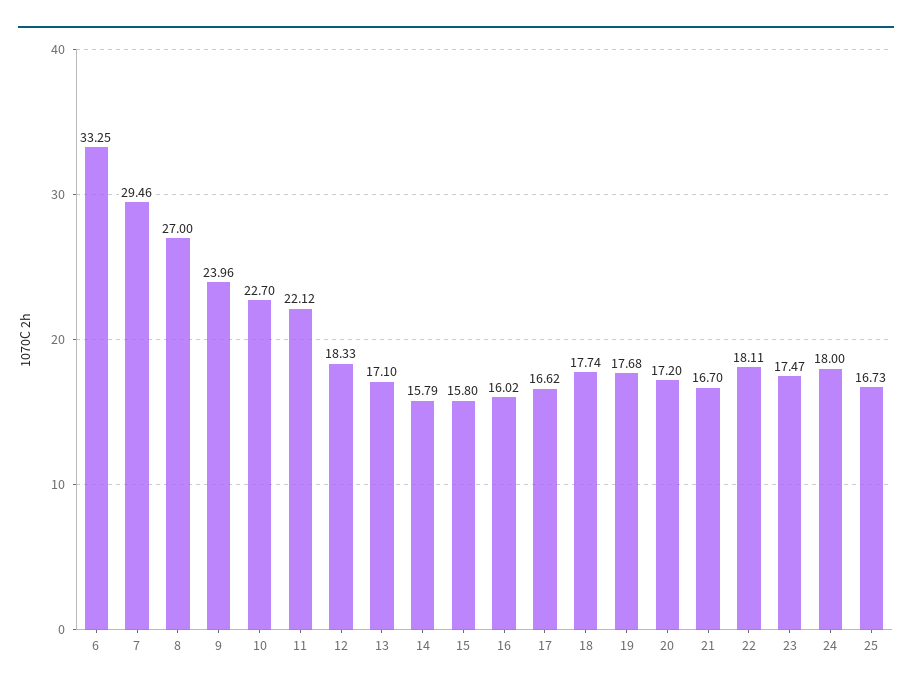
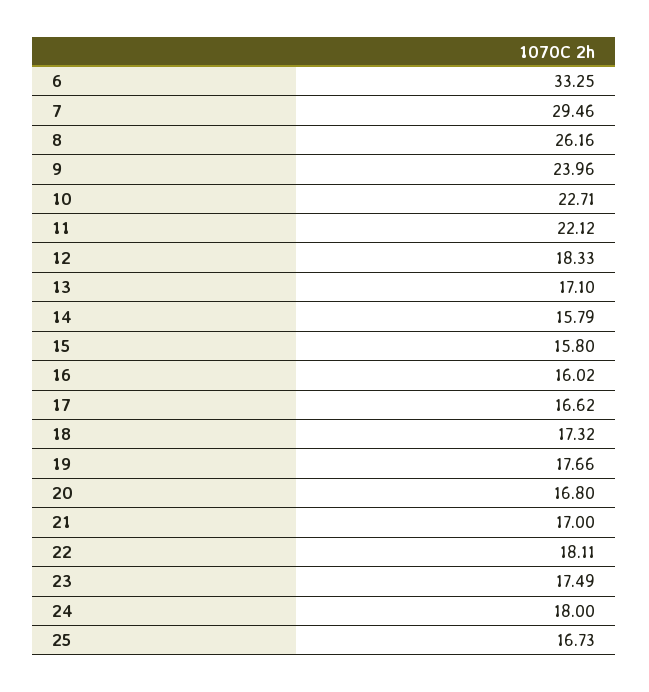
  {
    "6": 33.25,
    "7": 29.46,
-   "8": 27,
+   "8": 26.16,
    "9": 23.96,
-   "10": 22.7,
+   "10": 22.71,
    "11": 22.12,
    "12": 18.33,
    "13": 17.1,
    "14": 15.79,
    "15": 15.8,
    "16": 16.02,
    "17": 16.62,
-   "18": 17.74,
+   "18": 17.32,
-   "19": 17.68,
+   "19": 17.66,
-   "20": 17.2,
+   "20": 16.8,
-   "21": 16.7,
+   "21": 17,
    "22": 18.11,
-   "23": 17.47,
+   "23": 17.49,
    "24": 18,
    "25": 16.73
  }

